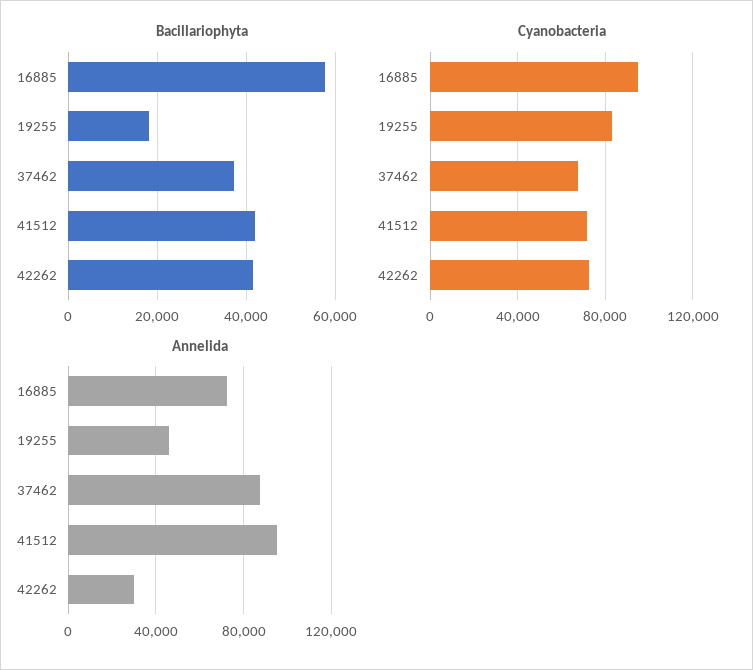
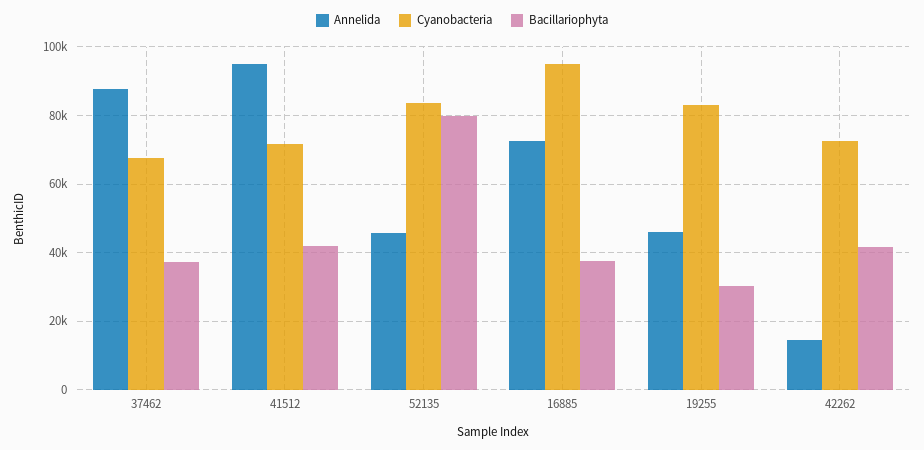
  {
    "Bacillariophyta": {
-     "16885": 58000,
+     "16885": 38000,
-     "19255": 18000,
+     "19255": 30000,
      "37462": 38000,
      "41512": 42000,
-     "42262": 42000
+     "42262": 42000,
+     "52135": 80000
    },
    "Cyanobacteria": {
      "16885": 96000,
      "19255": 84000,
      "37462": 68000,
      "41512": 72000,
-     "42262": 72000
+     "42262": 72000,
+     "52135": 84000
    },
    "Annelida": {
      "16885": 72000,
      "19255": 46000,
      "37462": 88000,
      "41512": 96000,
-     "42262": 30000
+     "42262": 14000,
+     "52135": 46000
    }
  }

